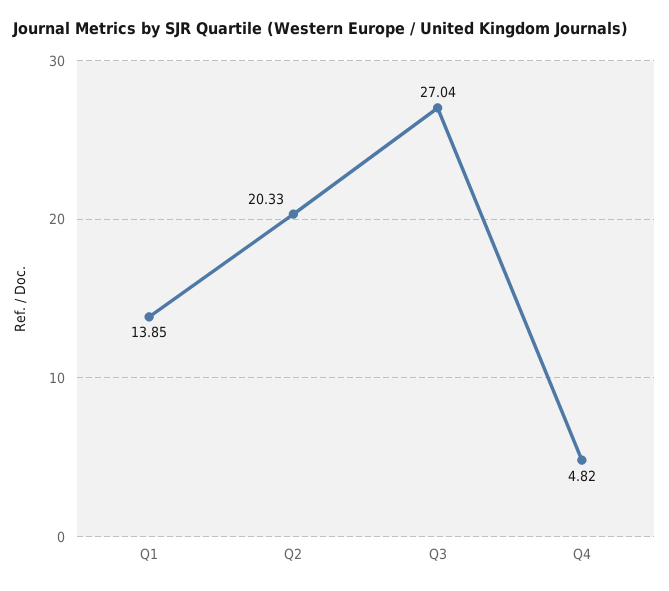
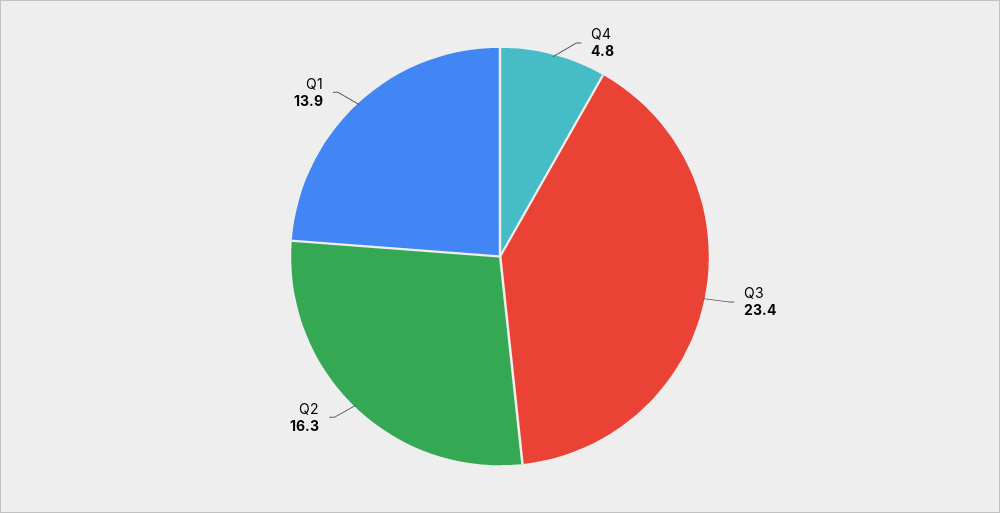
  {
    "Q1": 13.85,
-   "Q2": 20.33,
+   "Q2": 16.3,
-   "Q3": 27.04,
+   "Q3": 23.4,
    "Q4": 4.82
  }

